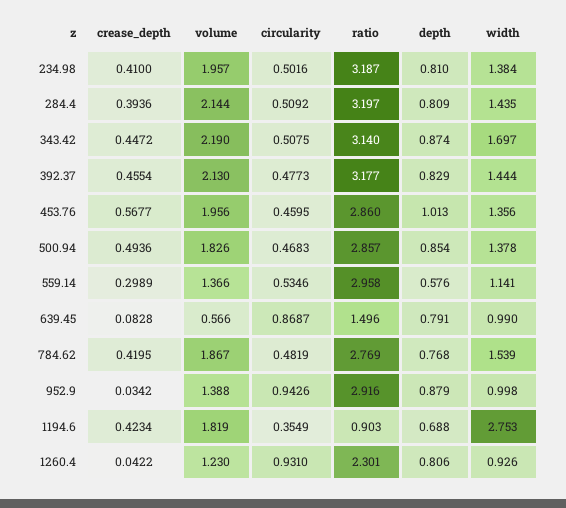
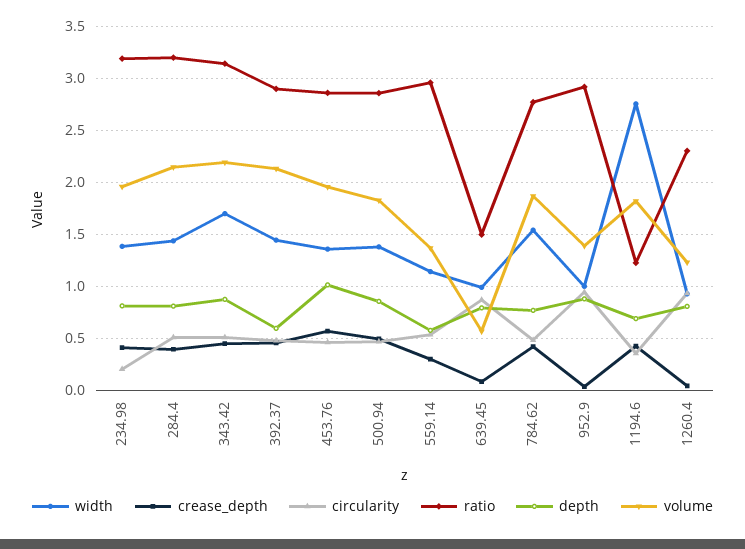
  {
    "crease_depth": {
      "234.98": 0.41,
      "284.4": 0.3936,
      "343.42": 0.4472,
      "392.37": 0.4554,
      "453.76": 0.5677,
      "500.94": 0.4936,
      "559.14": 0.2989,
      "639.45": 0.0828,
      "784.62": 0.4195,
      "952.9": 0.0342,
      "1194.6": 0.4234,
      "1260.4": 0.0422
    },
    "volume": {
      "234.98": 1.957,
      "284.4": 2.144,
      "343.42": 2.19,
      "392.37": 2.13,
      "453.76": 1.956,
      "500.94": 1.826,
      "559.14": 1.366,
      "639.45": 0.566,
      "784.62": 1.867,
      "952.9": 1.388,
      "1194.6": 1.819,
      "1260.4": 1.23
    },
    "circularity": {
-     "234.98": 0.5016,
+     "234.98": 0.2,
      "284.4": 0.5092,
      "343.42": 0.5075,
      "392.37": 0.4773,
      "453.76": 0.4595,
      "500.94": 0.4683,
      "559.14": 0.5346,
      "639.45": 0.8687,
      "784.62": 0.4819,
      "952.9": 0.9426,
      "1194.6": 0.3549,
      "1260.4": 0.931
    },
    "ratio": {
      "234.98": 3.187,
      "284.4": 3.197,
      "343.42": 3.14,
-     "392.37": 3.177,
+     "392.37": 2.9,
      "453.76": 2.86,
      "500.94": 2.857,
      "559.14": 2.958,
      "639.45": 1.496,
      "784.62": 2.769,
      "952.9": 2.916,
-     "1194.6": 0.903,
+     "1194.6": 1.2,
      "1260.4": 2.301
    },
    "depth": {
      "234.98": 0.81,
      "284.4": 0.809,
      "343.42": 0.874,
-     "392.37": 0.829,
+     "392.37": 0.6,
      "453.76": 1.013,
      "500.94": 0.854,
      "559.14": 0.576,
      "639.45": 0.791,
      "784.62": 0.768,
      "952.9": 0.879,
      "1194.6": 0.688,
      "1260.4": 0.806
    },
    "width": {
      "234.98": 1.384,
      "284.4": 1.435,
      "343.42": 1.697,
      "392.37": 1.444,
      "453.76": 1.356,
      "500.94": 1.378,
      "559.14": 1.141,
      "639.45": 0.99,
      "784.62": 1.539,
      "952.9": 0.998,
      "1194.6": 2.753,
      "1260.4": 0.926
    }
  }

